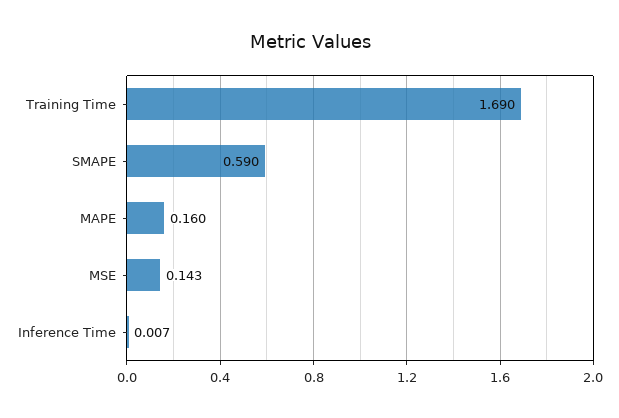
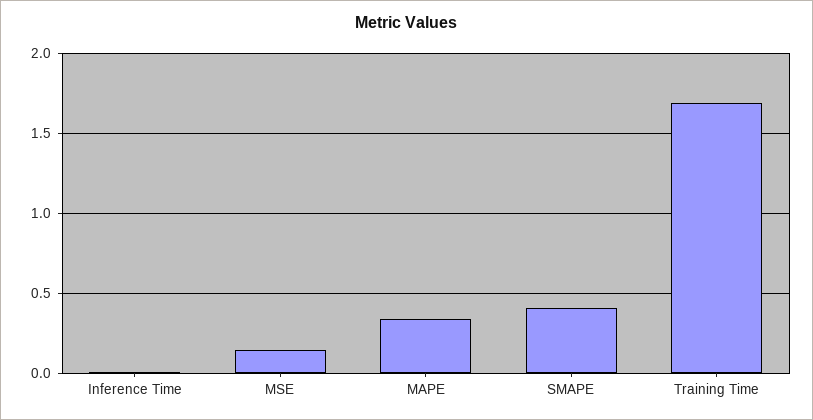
  {
    "Training Time": 1.69,
-   "SMAPE": 0.59,
+   "SMAPE": 0.4,
-   "MAPE": 0.16,
+   "MAPE": 0.35,
    "MSE": 0.143,
    "Inference Time": 0.007
  }

